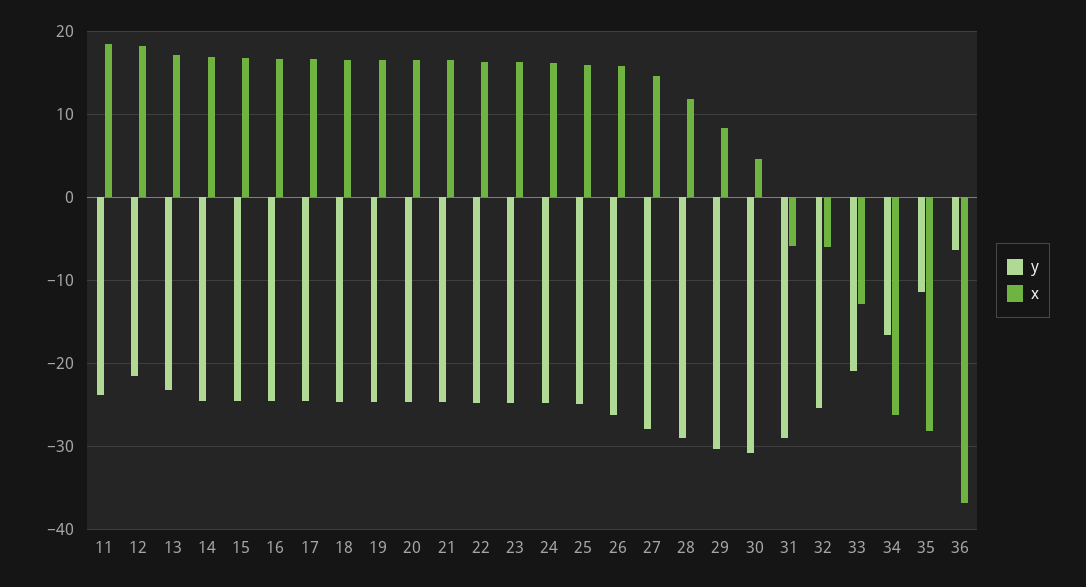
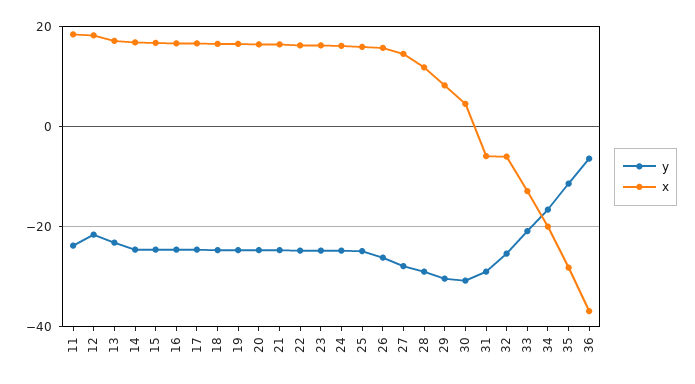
  {
    "y": {
      "11": -24,
      "12": -22,
      "13": -23,
      "14": -25,
      "15": -25,
      "16": -25,
      "17": -25,
      "18": -25,
      "19": -25,
      "20": -25,
      "21": -25,
      "22": -25,
      "23": -25,
      "24": -25,
      "25": -25,
      "26": -26,
      "27": -28,
      "28": -29,
      "29": -30,
      "30": -31,
      "31": -29,
      "32": -25,
      "33": -21,
      "34": -17,
      "35": -11,
      "36": -6
    },
    "x": {
      "11": 19,
      "12": 18,
      "13": 17,
      "14": 17,
      "15": 17,
      "16": 17,
      "17": 17,
      "18": 17,
      "19": 17,
      "20": 17,
      "21": 17,
      "22": 16,
      "23": 16,
      "24": 16,
      "25": 16,
      "26": 16,
      "27": 15,
      "28": 12,
      "29": 8,
      "30": 5,
      "31": -6,
      "32": -6,
      "33": -13,
-     "34": -26,
+     "34": -20,
      "35": -28,
      "36": -37
    }
  }

